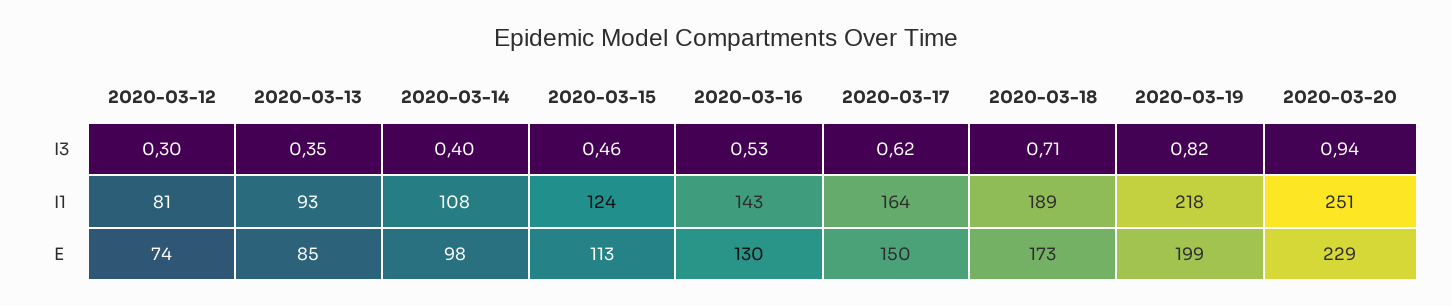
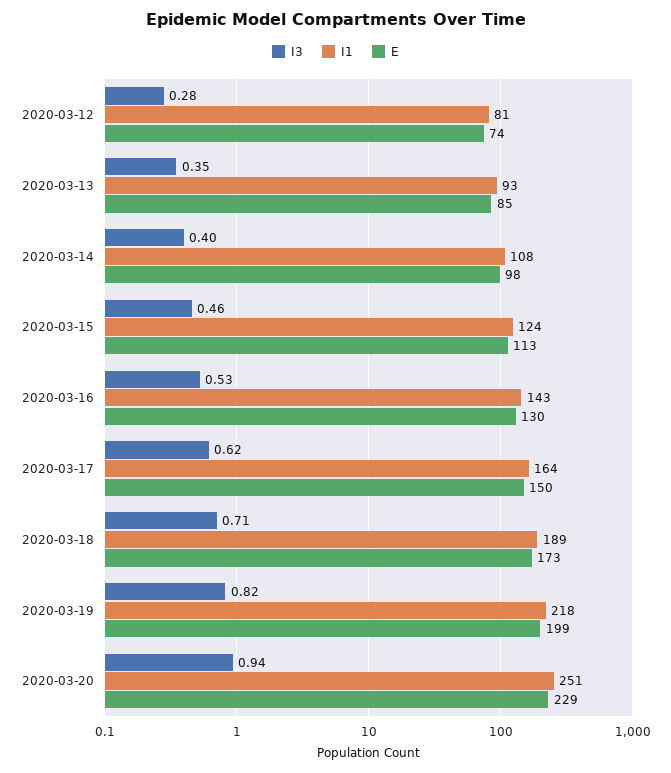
  {
    "I3": {
-     "2020-03-12": 0.3,
+     "2020-03-12": 0.28,
      "2020-03-13": 0.35,
      "2020-03-14": 0.4,
      "2020-03-15": 0.46,
      "2020-03-16": 0.53,
      "2020-03-17": 0.62,
      "2020-03-18": 0.71,
      "2020-03-19": 0.82,
      "2020-03-20": 0.94
    },
    "I1": {
      "2020-03-12": 81,
      "2020-03-13": 93,
      "2020-03-14": 108,
      "2020-03-15": 124,
      "2020-03-16": 143,
      "2020-03-17": 164,
      "2020-03-18": 189,
      "2020-03-19": 218,
      "2020-03-20": 251
    },
    "E": {
      "2020-03-12": 74,
      "2020-03-13": 85,
      "2020-03-14": 98,
      "2020-03-15": 113,
      "2020-03-16": 130,
      "2020-03-17": 150,
      "2020-03-18": 173,
      "2020-03-19": 199,
      "2020-03-20": 229
    }
  }

